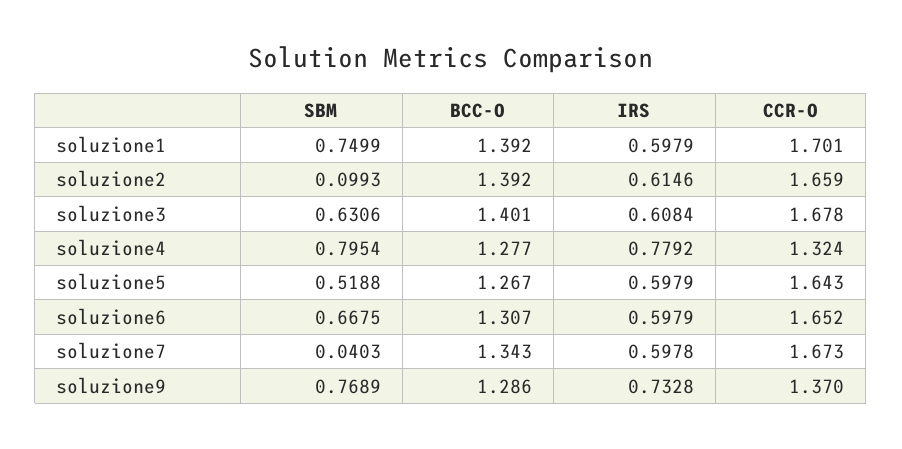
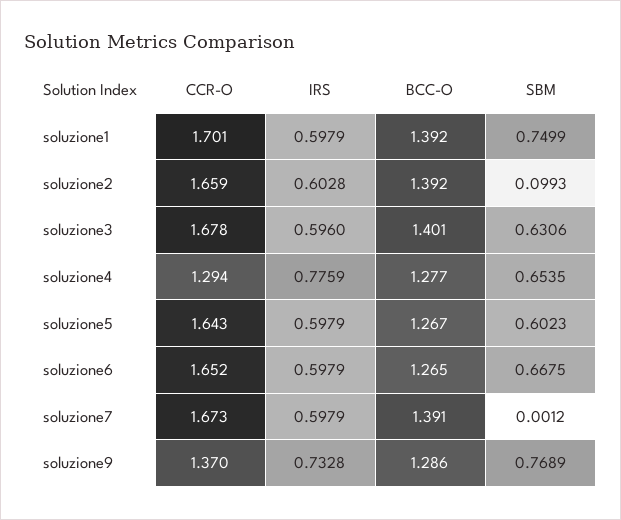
  {
    "SBM": {
      "soluzione1": 0.7499,
      "soluzione2": 0.0993,
      "soluzione3": 0.6306,
-     "soluzione4": 0.7954,
+     "soluzione4": 0.6535,
-     "soluzione5": 0.5188,
+     "soluzione5": 0.6023,
      "soluzione6": 0.6675,
-     "soluzione7": 0.0403,
+     "soluzione7": 0.0012,
      "soluzione9": 0.7689
    },
    "BCC-O": {
      "soluzione1": 1.392,
      "soluzione2": 1.392,
      "soluzione3": 1.401,
      "soluzione4": 1.277,
      "soluzione5": 1.267,
-     "soluzione6": 1.307,
+     "soluzione6": 1.265,
-     "soluzione7": 1.343,
+     "soluzione7": 1.391,
      "soluzione9": 1.286
    },
    "IRS": {
      "soluzione1": 0.5979,
-     "soluzione2": 0.6146,
+     "soluzione2": 0.6028,
-     "soluzione3": 0.6084,
+     "soluzione3": 0.596,
-     "soluzione4": 0.7792,
+     "soluzione4": 0.7759,
      "soluzione5": 0.5979,
      "soluzione6": 0.5979,
-     "soluzione7": 0.5978,
+     "soluzione7": 0.5979,
      "soluzione9": 0.7328
    },
    "CCR-O": {
      "soluzione1": 1.701,
      "soluzione2": 1.659,
      "soluzione3": 1.678,
-     "soluzione4": 1.324,
+     "soluzione4": 1.294,
      "soluzione5": 1.643,
      "soluzione6": 1.652,
      "soluzione7": 1.673,
      "soluzione9": 1.37
    }
  }

